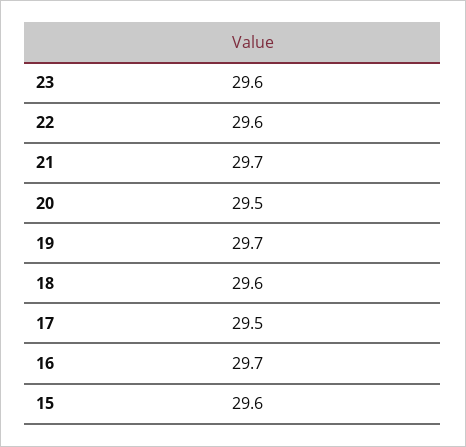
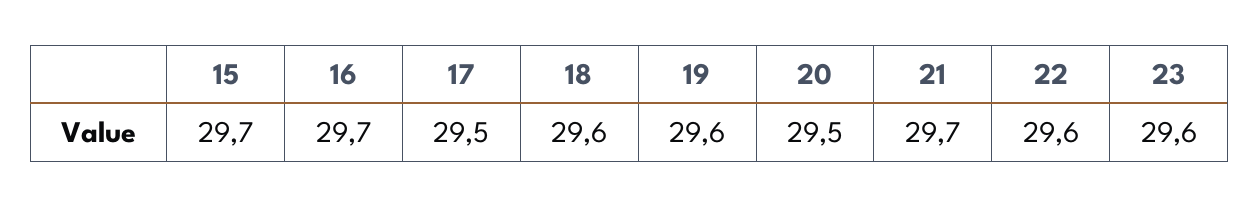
  {
    "23": 29.6,
    "22": 29.6,
    "21": 29.7,
    "20": 29.5,
-   "19": 29.7,
+   "19": 29.6,
    "18": 29.6,
    "17": 29.5,
    "16": 29.7,
-   "15": 29.6
+   "15": 29.7
  }

